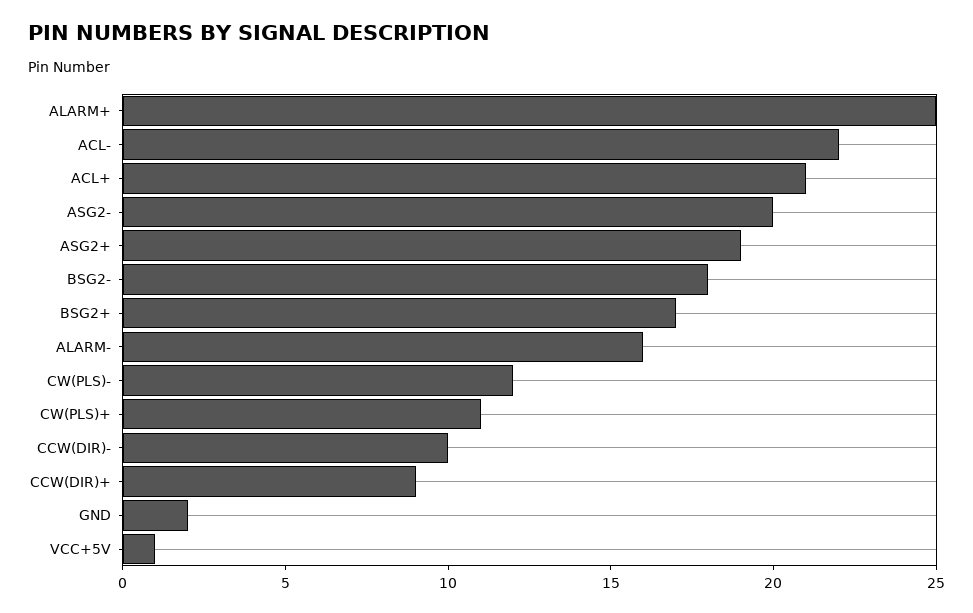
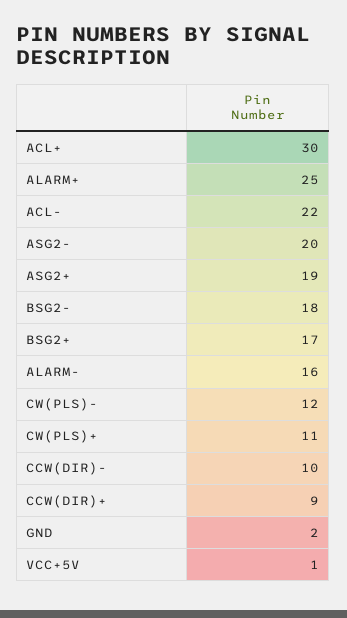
  {
    "ALARM+": 25,
    "ACL-": 22,
-   "ACL+": 21,
+   "ACL+": 30,
    "ASG2-": 20,
    "ASG2+": 19,
    "BSG2-": 18,
    "BSG2+": 17,
    "ALARM-": 16,
    "CW(PLS)-": 12,
    "CW(PLS)+": 11,
    "CCW(DIR)-": 10,
    "CCW(DIR)+": 9,
    "GND": 2,
    "VCC+5V": 1
  }

